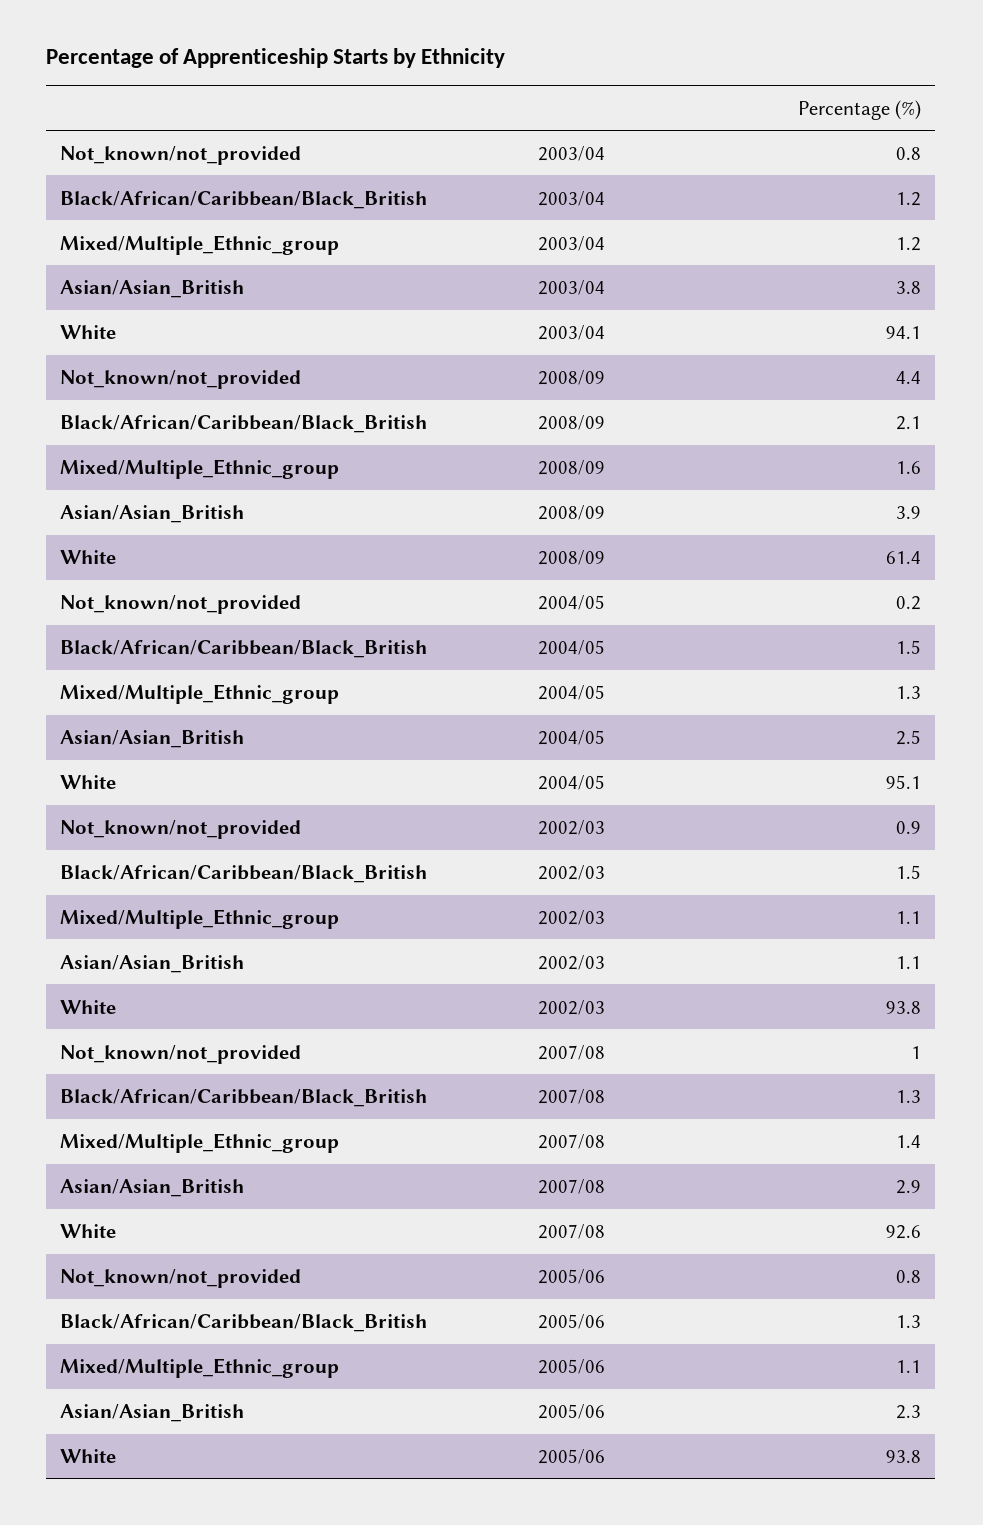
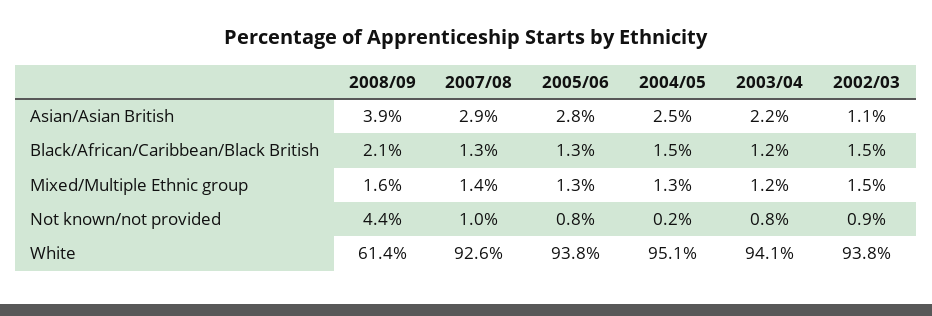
  {
    "Not_known/not_provided": {
      "2003/04": 0.8,
      "2008/09": 4.4,
      "2004/05": 0.2,
      "2002/03": 0.9,
      "2007/08": 1,
      "2005/06": 0.8
    },
    "Black/African/Caribbean/Black_British": {
      "2003/04": 1.2,
      "2008/09": 2.1,
      "2004/05": 1.5,
      "2002/03": 1.5,
      "2007/08": 1.3,
      "2005/06": 1.3
    },
    "Mixed/Multiple_Ethnic_group": {
      "2003/04": 1.2,
      "2008/09": 1.6,
      "2004/05": 1.3,
-     "2002/03": 1.1,
+     "2002/03": 1.5,
      "2007/08": 1.4,
-     "2005/06": 1.1
+     "2005/06": 1.3
    },
    "Asian/Asian_British": {
-     "2003/04": 3.8,
+     "2003/04": 2.2,
      "2008/09": 3.9,
      "2004/05": 2.5,
      "2002/03": 1.1,
      "2007/08": 2.9,
-     "2005/06": 2.3
+     "2005/06": 2.8
    },
    "White": {
      "2003/04": 94.1,
      "2008/09": 61.4,
      "2004/05": 95.1,
      "2002/03": 93.8,
      "2007/08": 92.6,
      "2005/06": 93.8
    }
  }

